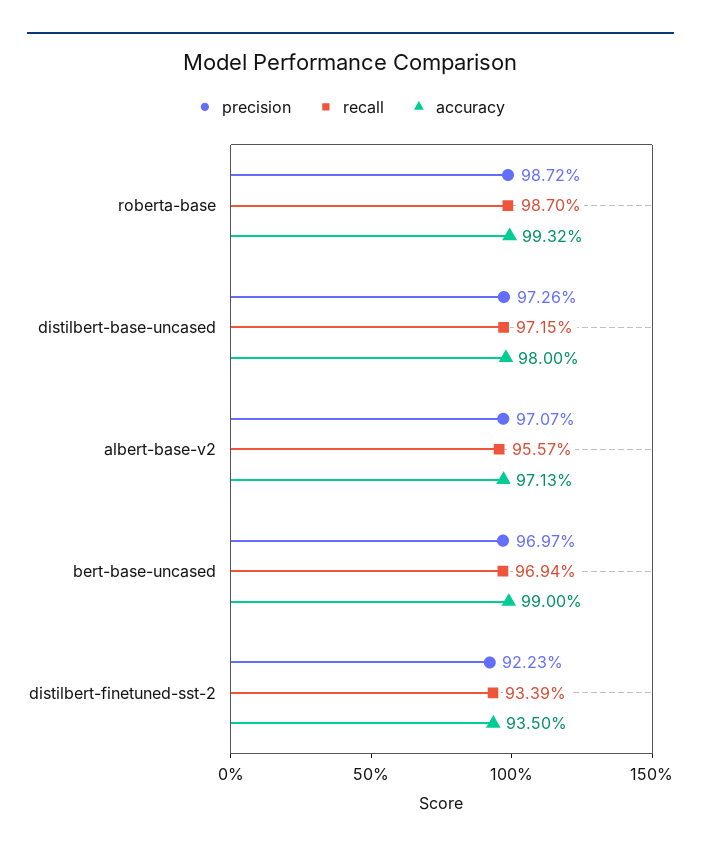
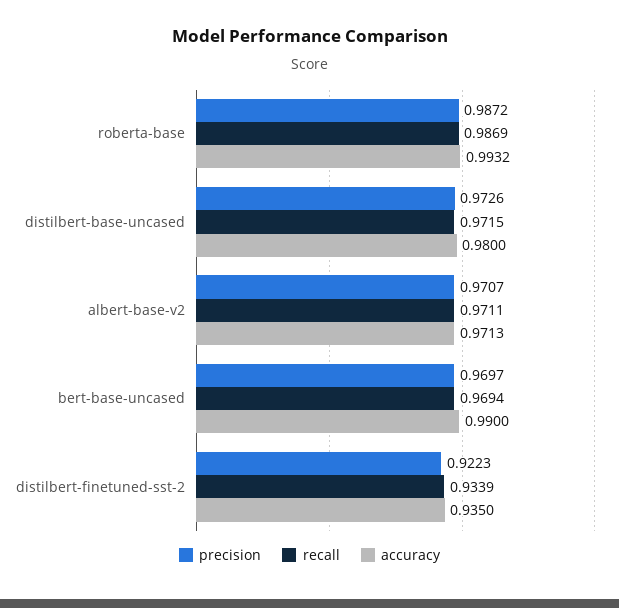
  {
    "precision": {
      "roberta-base": 0.9872,
      "distilbert-base-uncased": 0.9726,
      "albert-base-v2": 0.9707,
      "bert-base-uncased": 0.9697,
      "distilbert-finetuned-sst-2": 0.9223
    },
    "recall": {
-     "roberta-base": 0.987,
+     "roberta-base": 0.9869,
      "distilbert-base-uncased": 0.9715,
-     "albert-base-v2": 0.9557,
+     "albert-base-v2": 0.9711,
      "bert-base-uncased": 0.9694,
      "distilbert-finetuned-sst-2": 0.9339
    },
    "accuracy": {
      "roberta-base": 0.9932,
      "distilbert-base-uncased": 0.98,
      "albert-base-v2": 0.9713,
      "bert-base-uncased": 0.99,
      "distilbert-finetuned-sst-2": 0.935
    }
  }

